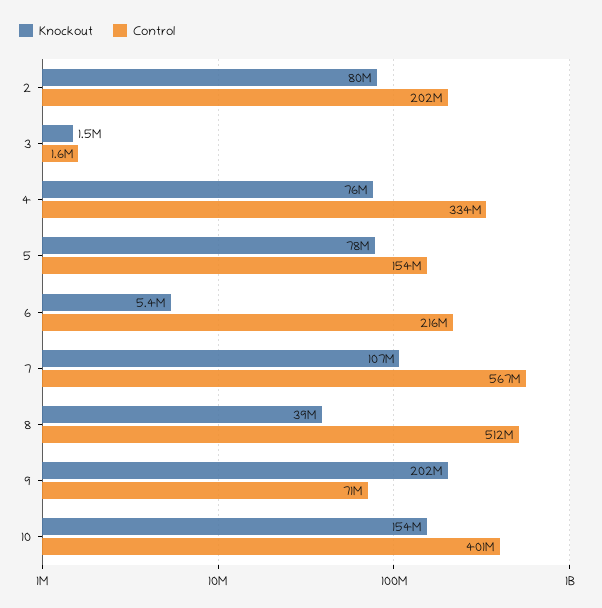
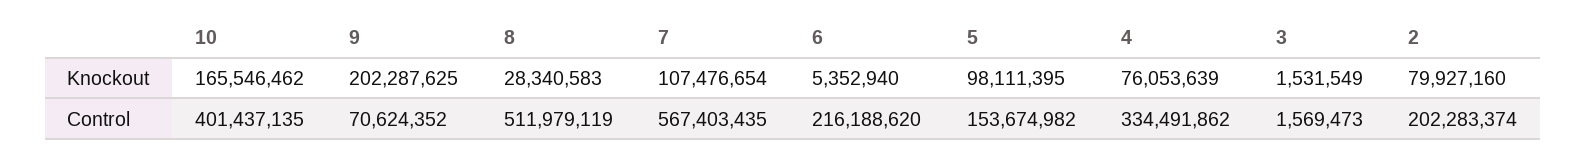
  {
    "Knockout": {
      "2": 79927160,
      "3": 1531549,
      "4": 76053639,
-     "5": 78000000,
+     "5": 98111395,
      "6": 5352940,
      "7": 107476654,
-     "8": 39000000,
+     "8": 28340583,
      "9": 202287625,
-     "10": 154000000
+     "10": 165546462
    },
    "Control": {
      "2": 202283374,
      "3": 1569473,
      "4": 334491862,
      "5": 153674982,
      "6": 216188620,
      "7": 567403435,
      "8": 511979119,
      "9": 70624352,
      "10": 401437135
    }
  }

